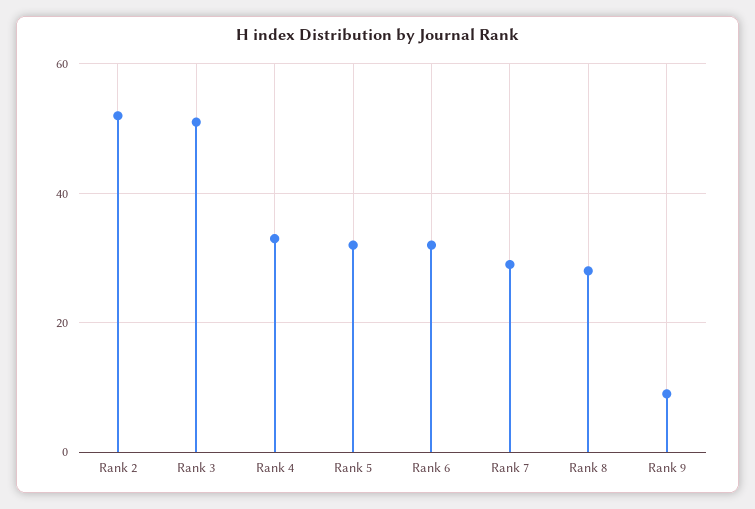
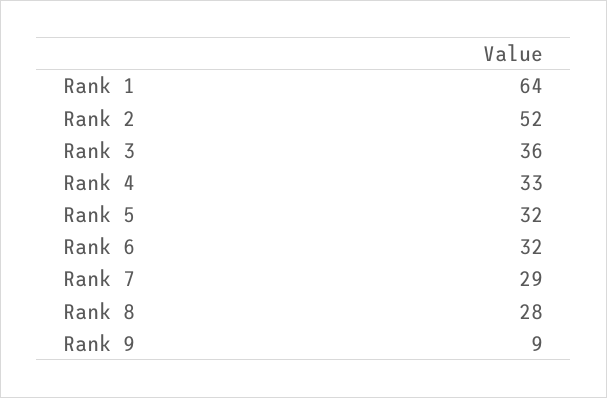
  {
    "Rank 2": 52,
-   "Rank 3": 50,
+   "Rank 3": 36,
    "Rank 4": 33,
    "Rank 5": 32,
    "Rank 6": 32,
    "Rank 7": 29,
    "Rank 8": 28,
-   "Rank 9": 9
+   "Rank 9": 9,
+   "Rank 1": 64
  }

